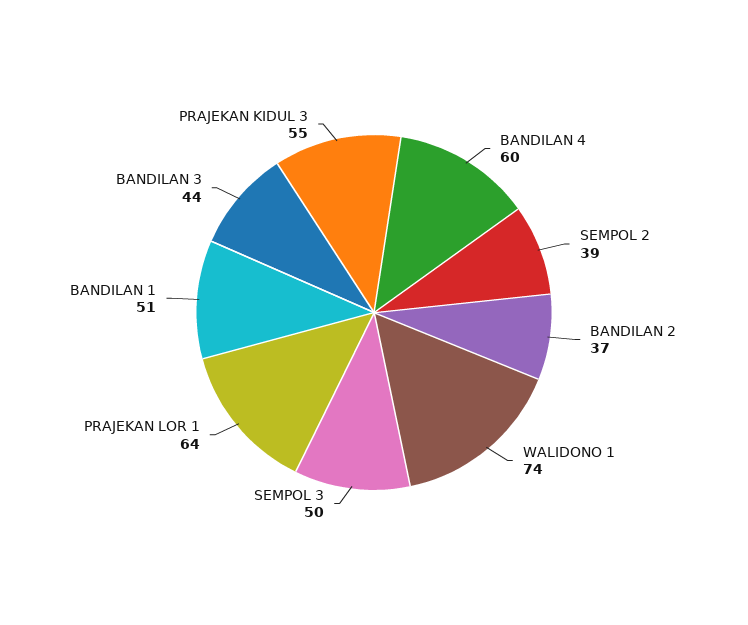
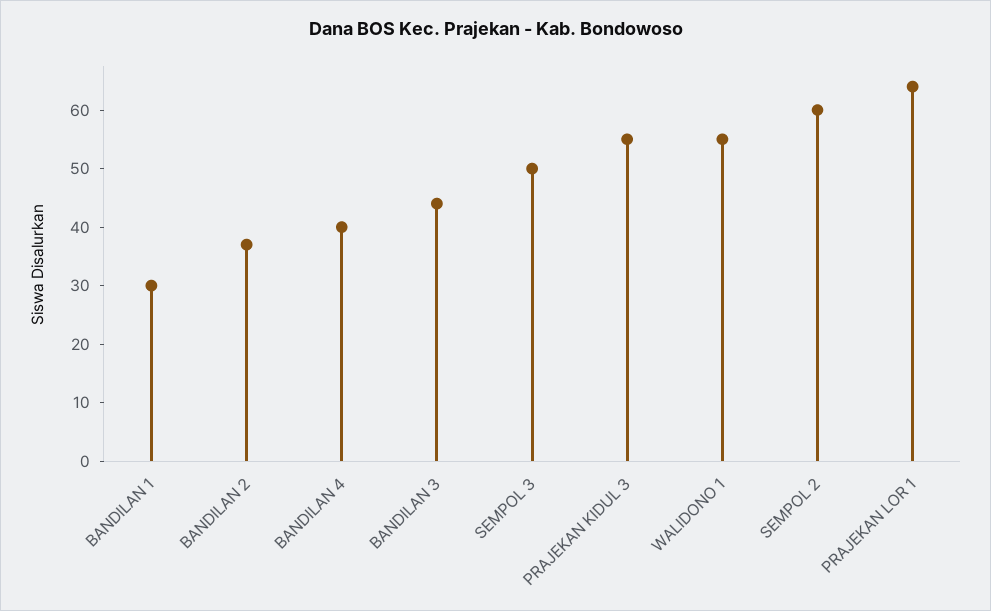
  {
-   "BANDILAN 4": 60,
+   "BANDILAN 4": 40,
-   "SEMPOL 2": 39,
+   "SEMPOL 2": 60,
    "BANDILAN 2": 37,
-   "WALIDONO 1": 74,
+   "WALIDONO 1": 55,
    "SEMPOL 3": 50,
    "PRAJEKAN LOR 1": 64,
-   "BANDILAN 1": 51,
+   "BANDILAN 1": 30,
    "BANDILAN 3": 44,
    "PRAJEKAN KIDUL 3": 55
  }

